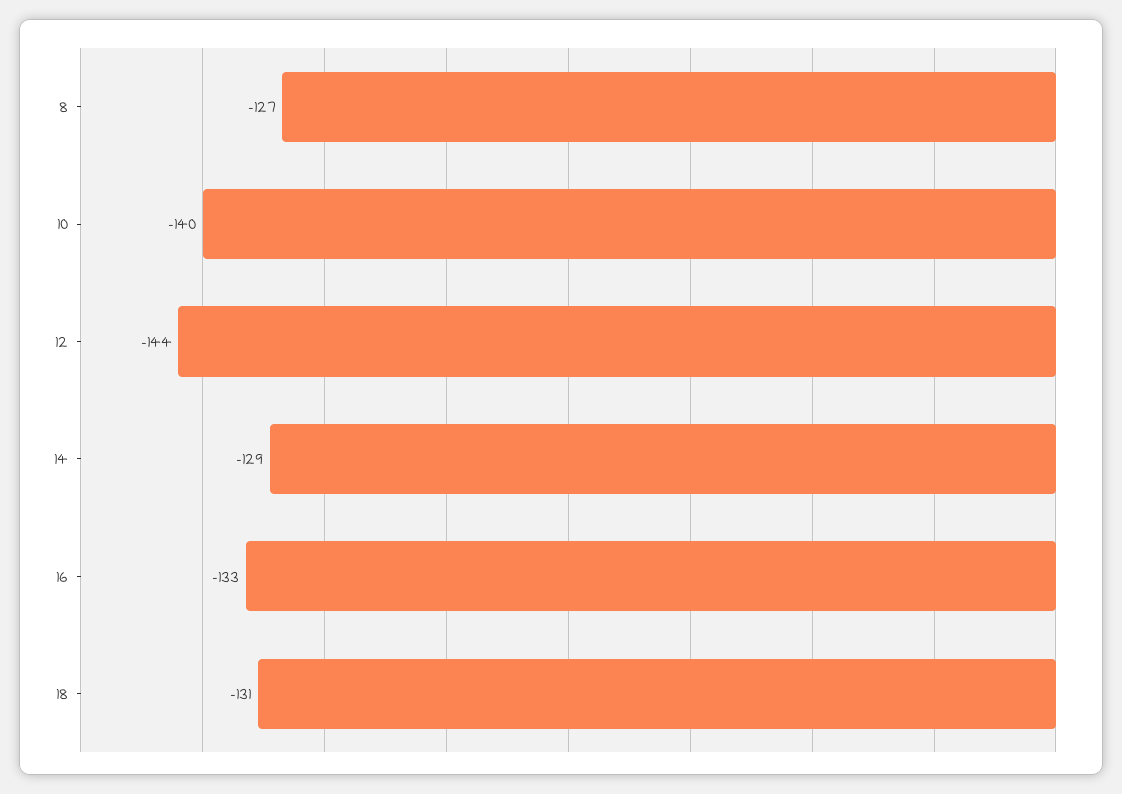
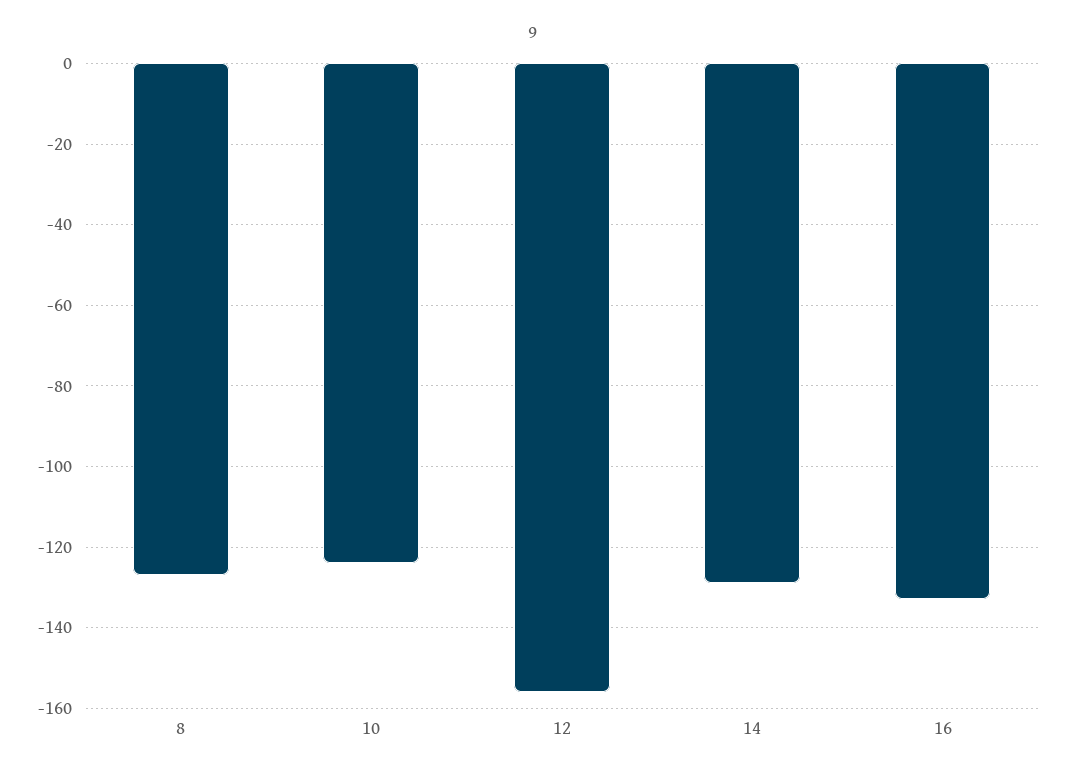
  {
    "8": -127,
-   "10": -140,
+   "10": -125,
-   "12": -144,
+   "12": -155,
    "14": -129,
-   "16": -133,
+   "16": -133
-   "18": -131
  }

